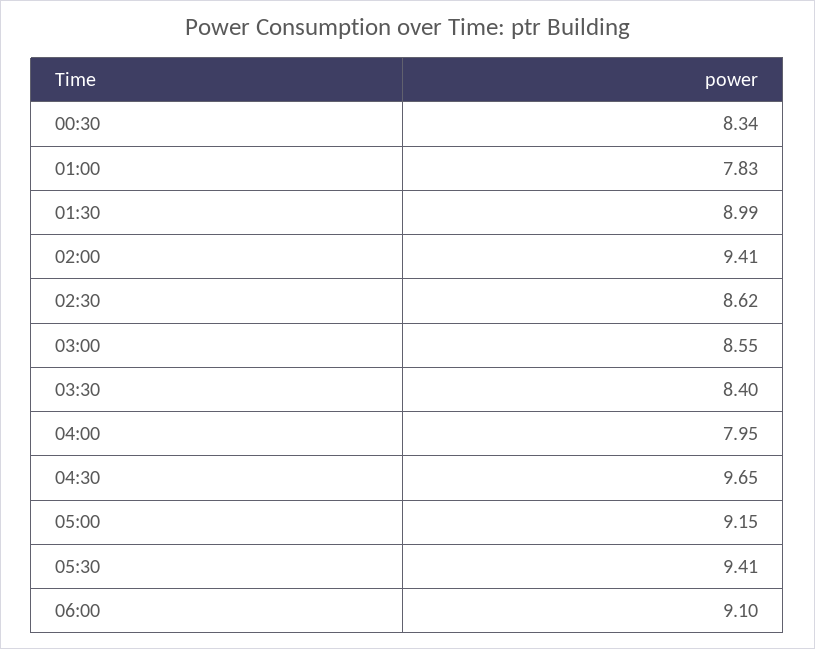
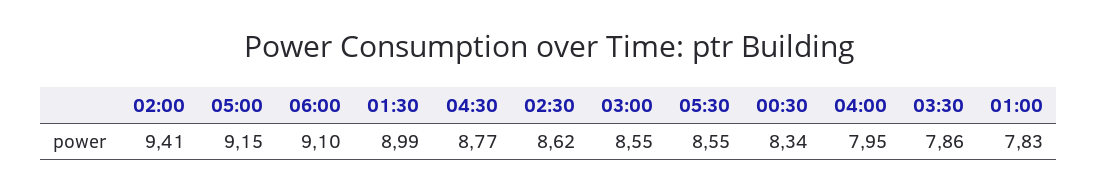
  {
    "00:30": 8.34,
    "01:00": 7.83,
    "01:30": 8.99,
    "02:00": 9.41,
    "02:30": 8.62,
    "03:00": 8.55,
-   "03:30": 8.4,
+   "03:30": 7.86,
    "04:00": 7.95,
-   "04:30": 9.65,
+   "04:30": 8.77,
    "05:00": 9.15,
-   "05:30": 9.41,
+   "05:30": 8.55,
    "06:00": 9.1
  }

